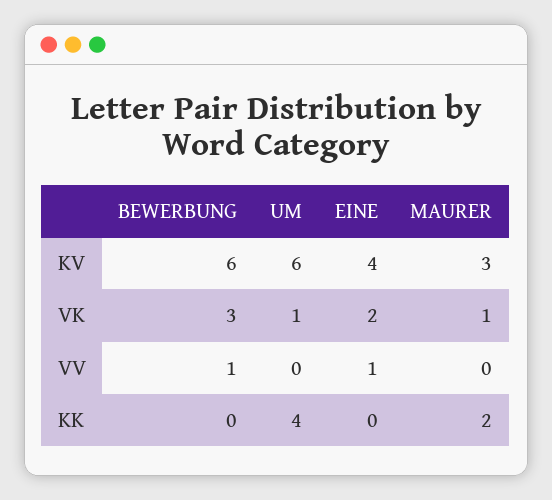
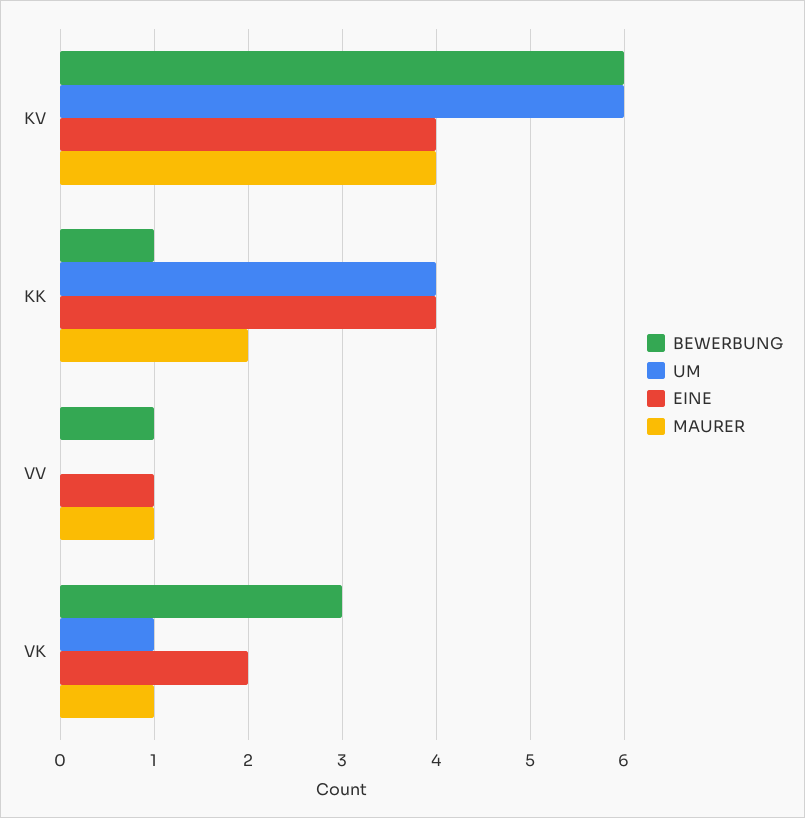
  {
    "BEWERBUNG": {
      "KV": 6,
      "VK": 3,
      "VV": 1,
-     "KK": 0
+     "KK": 1
    },
    "UM": {
      "KV": 6,
      "VK": 1,
      "VV": 0,
      "KK": 4
    },
    "EINE": {
      "KV": 4,
      "VK": 2,
      "VV": 1,
-     "KK": 0
+     "KK": 4
    },
    "MAURER": {
-     "KV": 3,
+     "KV": 4,
      "VK": 1,
-     "VV": 0,
+     "VV": 1,
      "KK": 2
    }
  }

